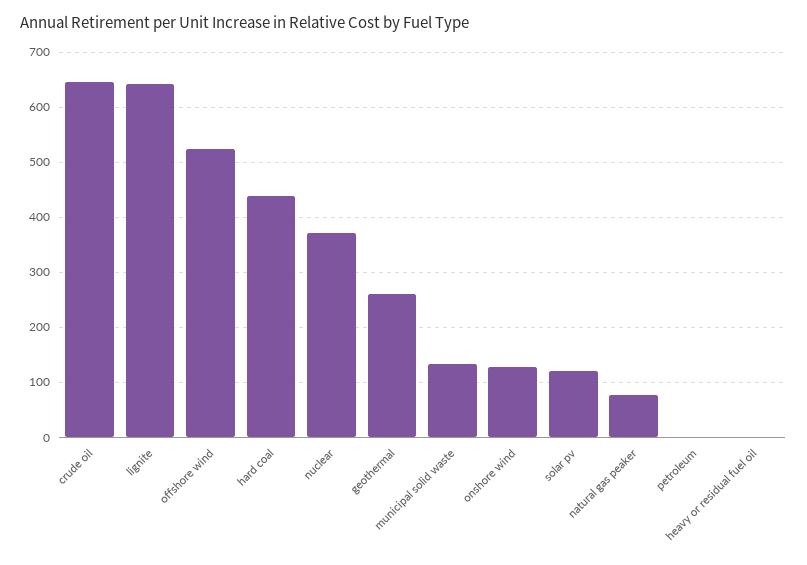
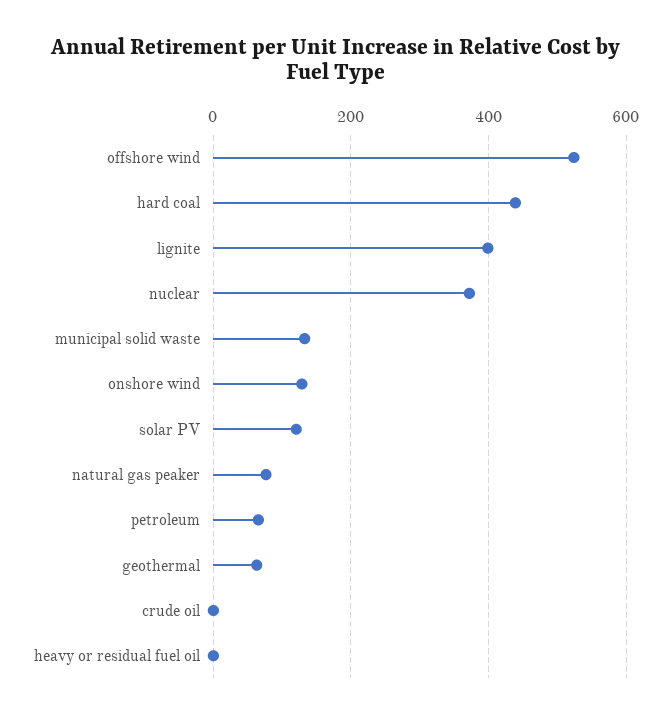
  {
-   "crude oil": 640,
+   "crude oil": 0,
-   "lignite": 640,
+   "lignite": 400,
    "offshore wind": 520,
    "hard coal": 440,
    "nuclear": 380,
-   "geothermal": 260,
+   "geothermal": 60,
    "municipal solid waste": 140,
    "onshore wind": 120,
    "solar pv": 120,
    "natural gas peaker": 80,
-   "petroleum": 0,
+   "petroleum": 60,
    "heavy or residual fuel oil": 0
  }

